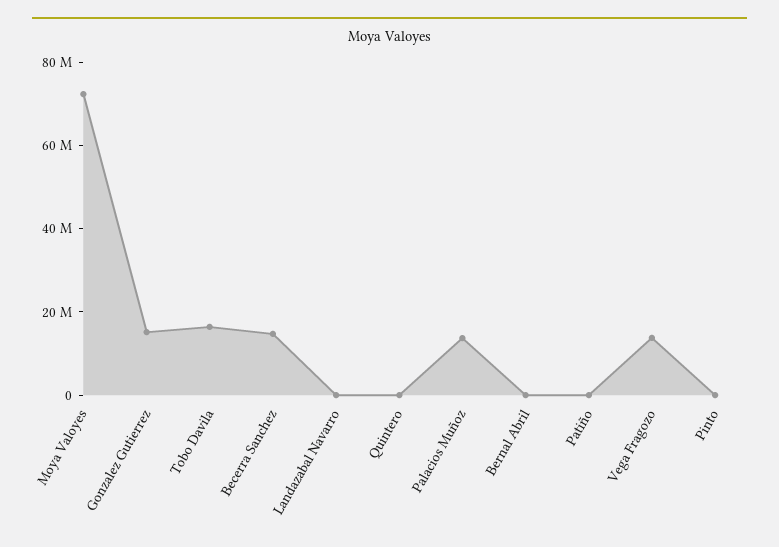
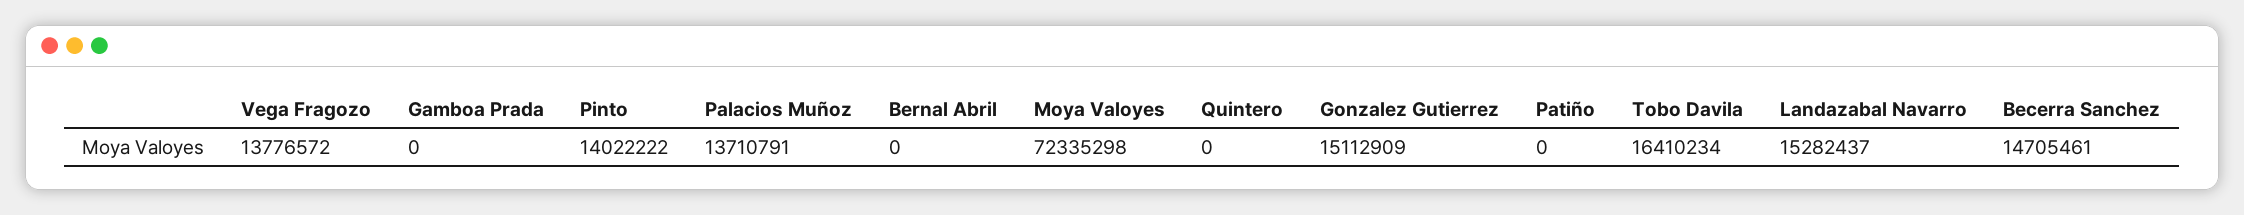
  {
    "Moya Valoyes": 72335298,
    "Gonzalez Gutierrez": 15112909,
    "Tobo Davila": 16410234,
    "Becerra Sanchez": 14705461,
-   "Landazabal Navarro": 0,
+   "Landazabal Navarro": 15282437,
    "Quintero": 0,
    "Palacios Muñoz": 13710791,
    "Bernal Abril": 0,
    "Patiño": 0,
    "Vega Fragozo": 13776572,
-   "Pinto": 0
+   "Pinto": 14022222,
+   "Gamboa Prada": 0
  }

